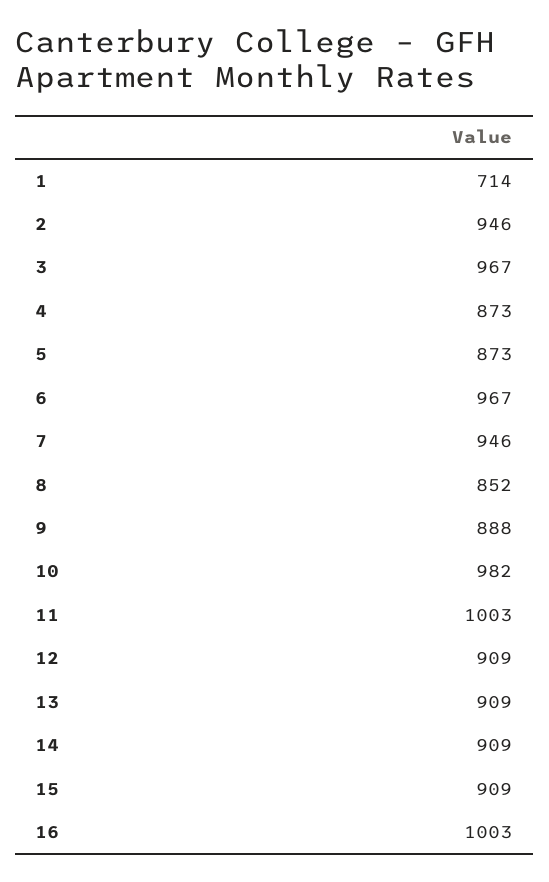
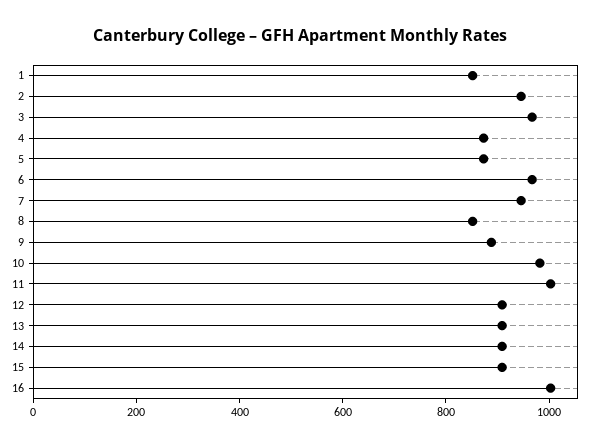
  {
-   "1": 714,
+   "1": 850,
    "2": 946,
    "3": 967,
    "4": 873,
    "5": 873,
    "6": 967,
    "7": 946,
    "8": 852,
    "9": 888,
    "10": 982,
    "11": 1003,
    "12": 909,
    "13": 909,
    "14": 909,
    "15": 909,
    "16": 1003
  }

